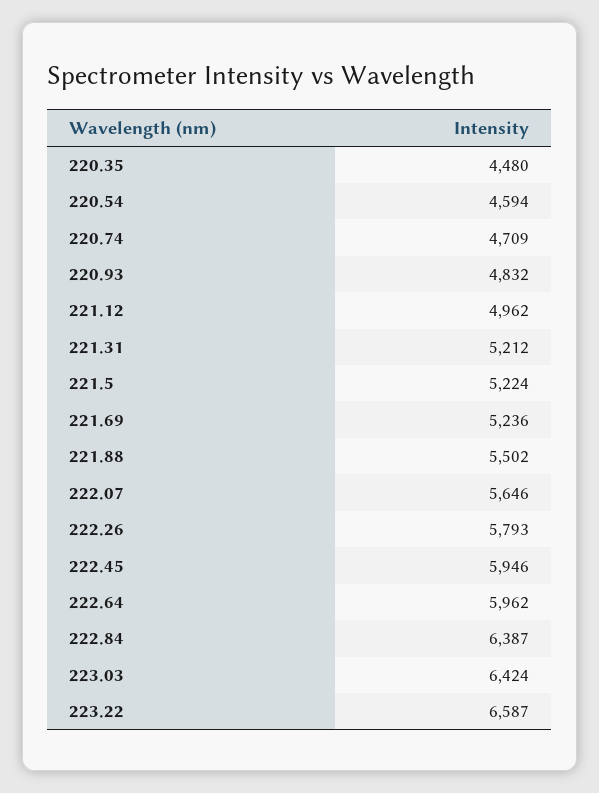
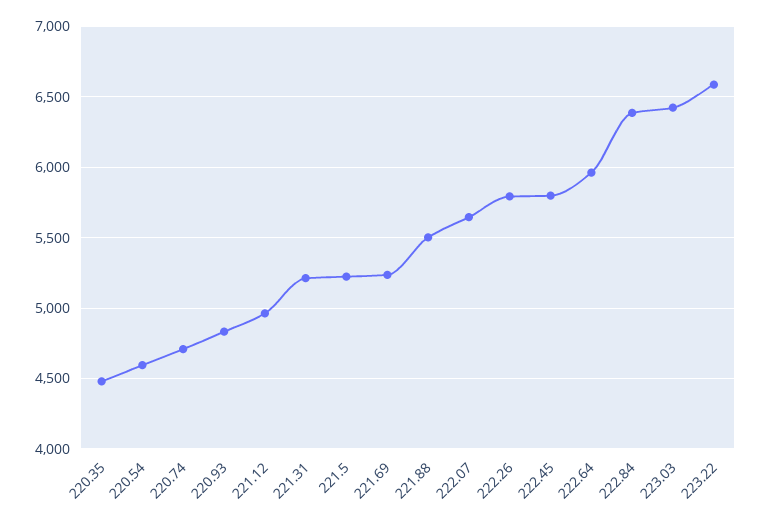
  {
    "220.35": 4480,
    "220.54": 4594,
    "220.74": 4709,
    "220.93": 4832,
    "221.12": 4962,
    "221.31": 5212,
    "221.5": 5224,
    "221.69": 5236,
    "221.88": 5502,
    "222.07": 5646,
    "222.26": 5793,
-   "222.45": 5946,
+   "222.45": 5800,
    "222.64": 5962,
    "222.84": 6387,
    "223.03": 6424,
    "223.22": 6587
  }

